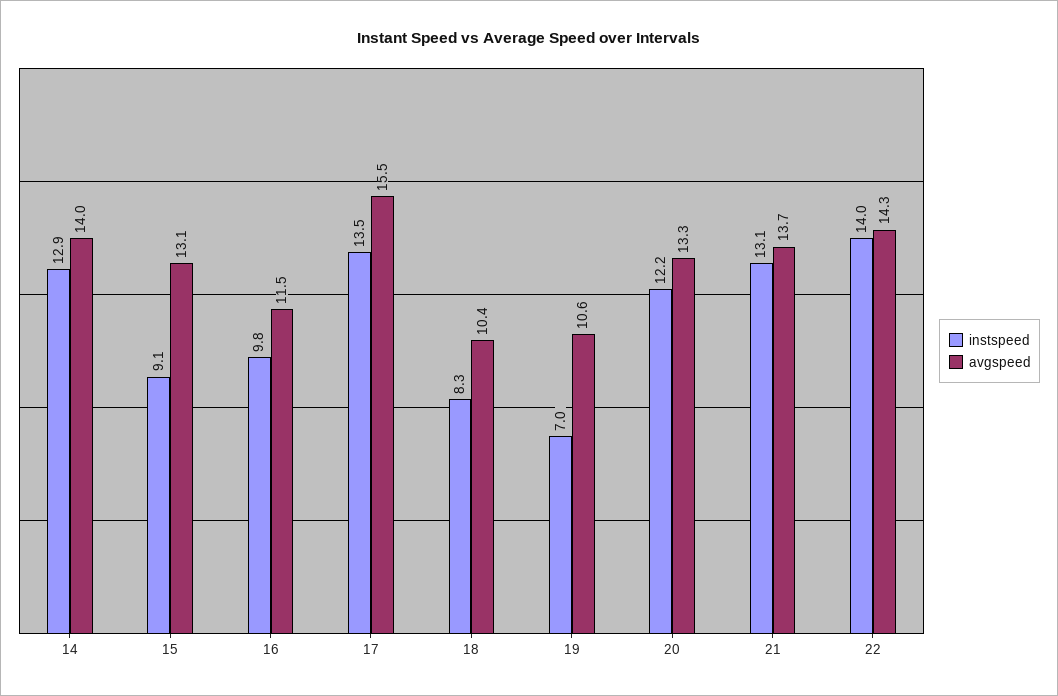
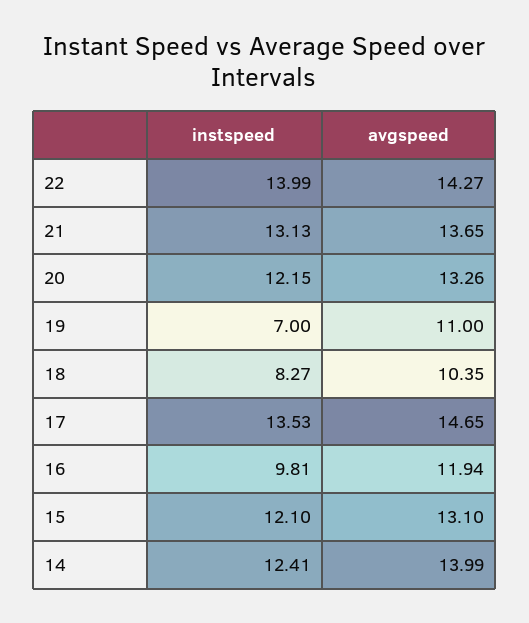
  {
    "instspeed": {
-     "14": 12.9,
+     "14": 12.41,
-     "15": 9.1,
+     "15": 12.1,
      "16": 9.81,
      "17": 13.53,
      "18": 8.27,
      "19": 7,
      "20": 12.15,
      "21": 13.13,
      "22": 13.99
    },
    "avgspeed": {
      "14": 13.99,
      "15": 13.1,
-     "16": 11.5,
+     "16": 11.94,
-     "17": 15.5,
+     "17": 14.65,
      "18": 10.35,
-     "19": 10.6,
+     "19": 11,
      "20": 13.26,
      "21": 13.65,
      "22": 14.27
    }
  }

